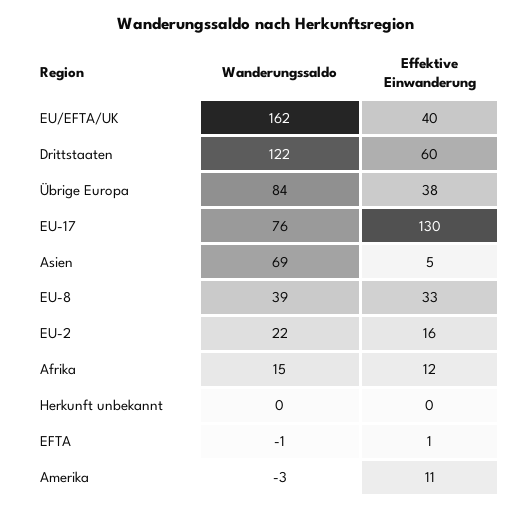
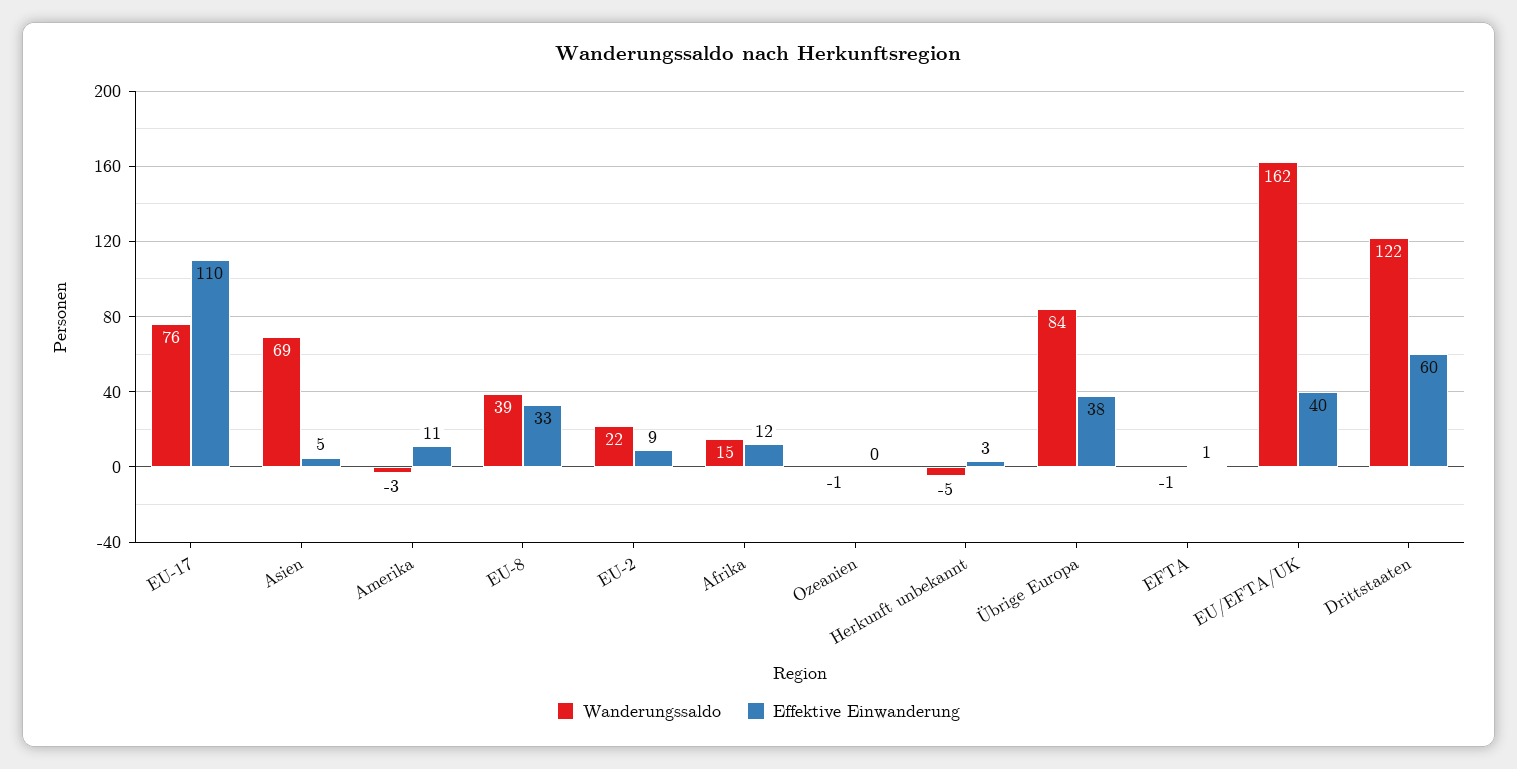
  {
    "Wanderungssaldo": {
      "EU/EFTA/UK": 162,
      "Drittstaaten": 122,
      "Übrige Europa": 84,
      "EU-17": 76,
      "Asien": 69,
      "EU-8": 39,
      "EU-2": 22,
      "Afrika": 15,
-     "Herkunft unbekannt": 0,
+     "Herkunft unbekannt": -5,
      "EFTA": -1,
-     "Amerika": -3
+     "Amerika": -3,
+     "Ozeanien": -1
    },
    "Effektive Einwanderung": {
      "EU/EFTA/UK": 40,
      "Drittstaaten": 60,
      "Übrige Europa": 38,
-     "EU-17": 130,
+     "EU-17": 110,
      "Asien": 5,
      "EU-8": 33,
-     "EU-2": 16,
+     "EU-2": 9,
      "Afrika": 12,
-     "Herkunft unbekannt": 0,
+     "Herkunft unbekannt": 3,
      "EFTA": 1,
-     "Amerika": 11
+     "Amerika": 11,
+     "Ozeanien": 0
    }
  }

